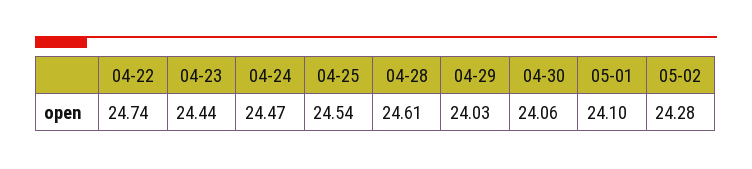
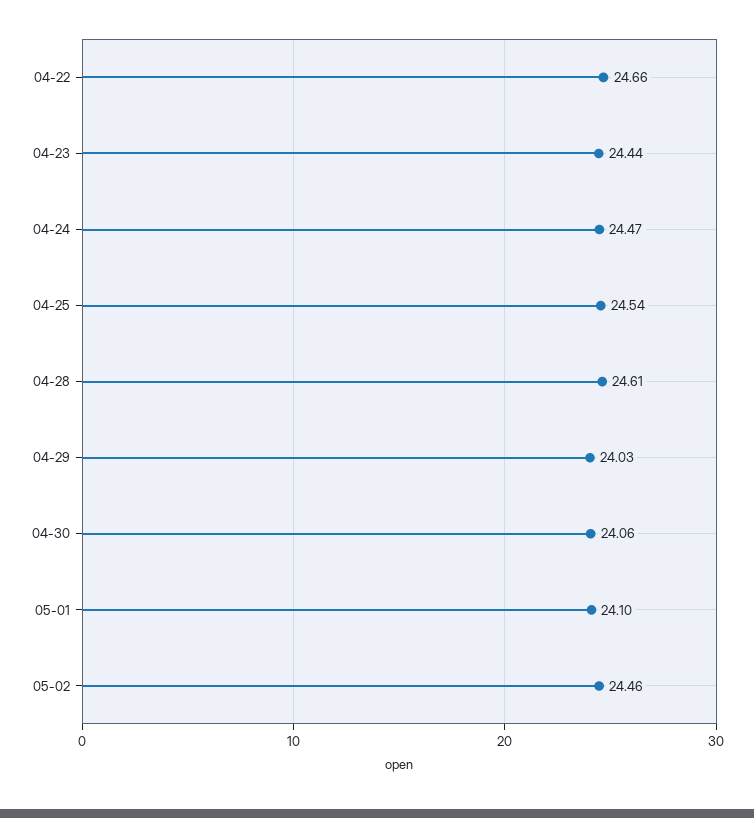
  {
-   "04-22": 24.74,
+   "04-22": 24.66,
    "04-23": 24.44,
    "04-24": 24.47,
    "04-25": 24.54,
    "04-28": 24.61,
    "04-29": 24.03,
    "04-30": 24.06,
    "05-01": 24.1,
-   "05-02": 24.28
+   "05-02": 24.46
  }

